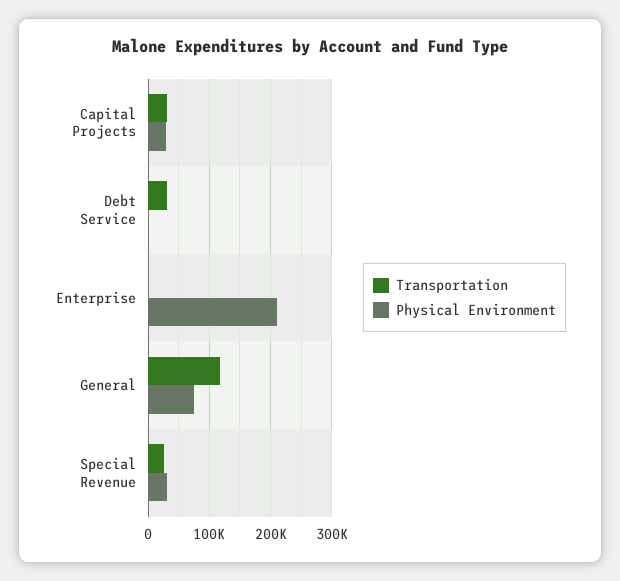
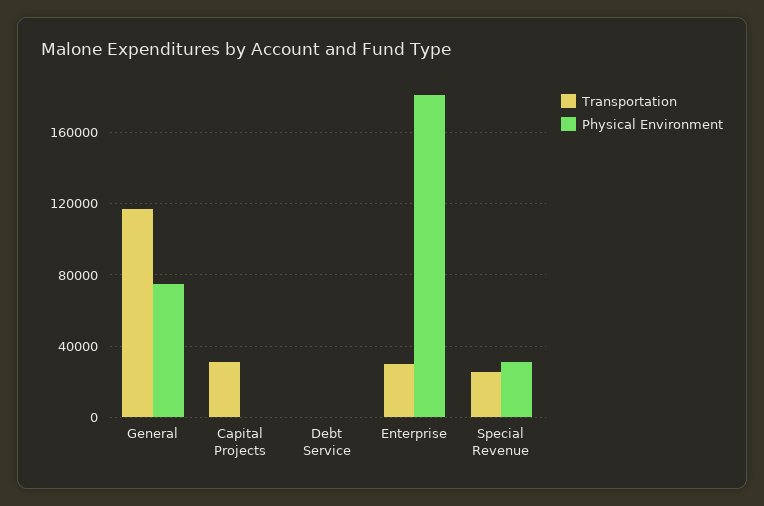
  {
    "Transportation": {
      "Capital Projects": 30000,
-     "Debt Service": 30000,
+     "Debt Service": 0,
-     "Enterprise": 0,
+     "Enterprise": 30000,
      "General": 115000,
      "Special Revenue": 25000
    },
    "Physical Environment": {
-     "Capital Projects": 30000,
+     "Capital Projects": 0,
      "Debt Service": 0,
-     "Enterprise": 210000,
+     "Enterprise": 180000,
      "General": 75000,
      "Special Revenue": 30000
    }
  }

